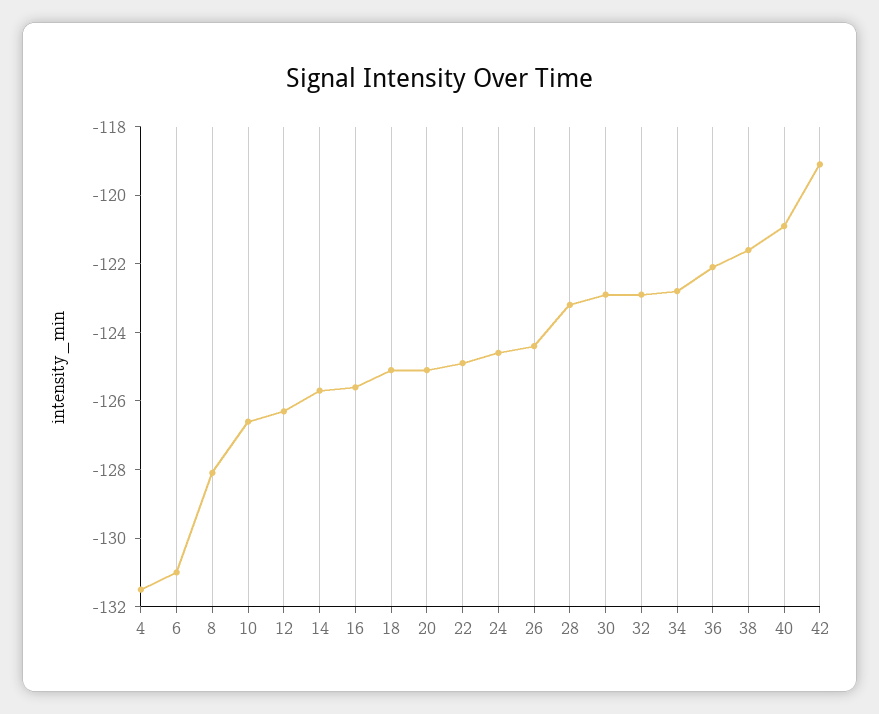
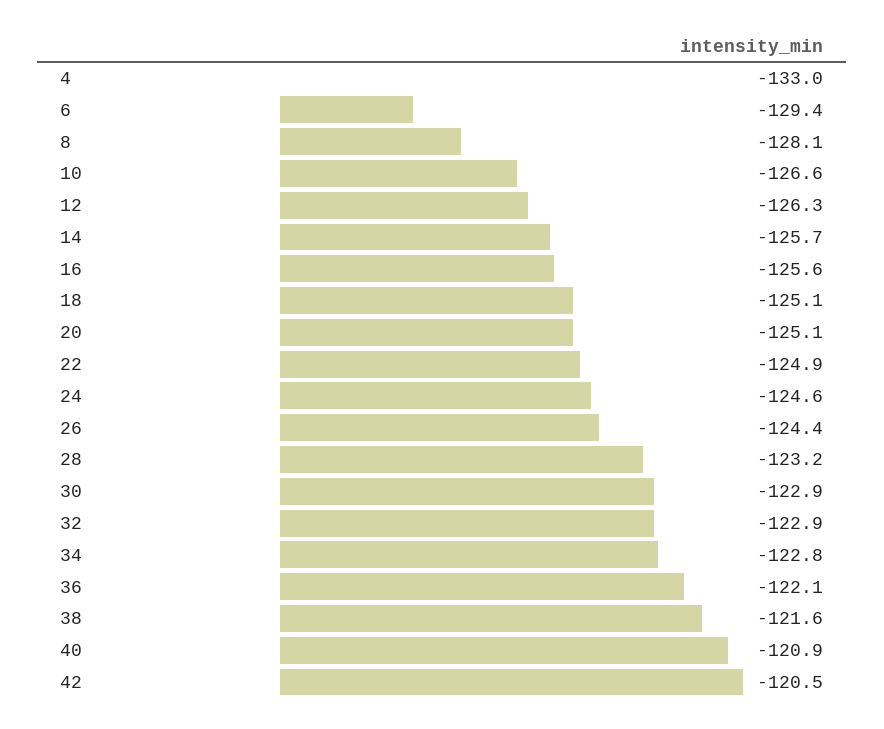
  {
-   "4": -131.5,
+   "4": -133,
-   "6": -131,
+   "6": -129.4,
    "8": -128.1,
    "10": -126.6,
    "12": -126.3,
    "14": -125.7,
    "16": -125.6,
    "18": -125.1,
    "20": -125.1,
    "22": -124.9,
    "24": -124.6,
    "26": -124.4,
    "28": -123.2,
    "30": -122.9,
    "32": -122.9,
    "34": -122.8,
    "36": -122.1,
    "38": -121.6,
    "40": -120.9,
-   "42": -119
+   "42": -120.5
  }

